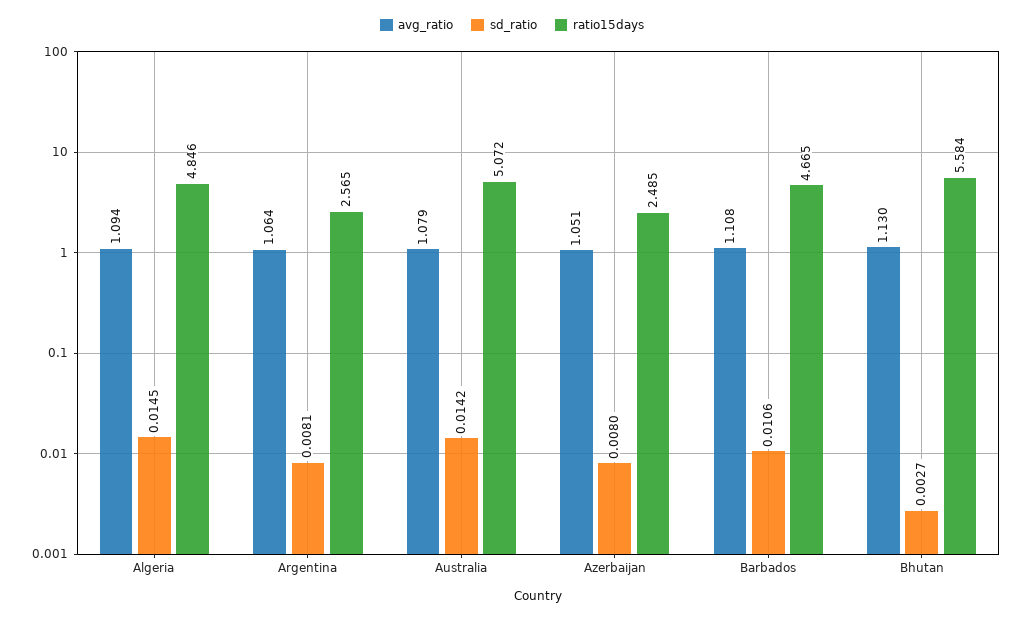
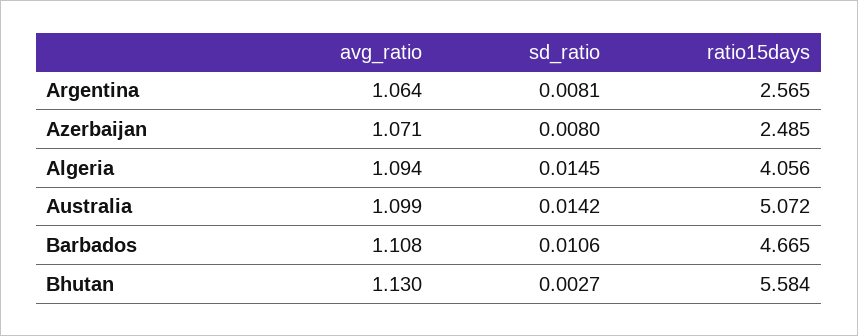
  {
    "avg_ratio": {
      "Algeria": 1.094,
      "Argentina": 1.064,
-     "Australia": 1.079,
+     "Australia": 1.099,
-     "Azerbaijan": 1.051,
+     "Azerbaijan": 1.071,
      "Barbados": 1.108,
      "Bhutan": 1.13
    },
    "sd_ratio": {
      "Algeria": 0.0145,
      "Argentina": 0.0081,
      "Australia": 0.0142,
      "Azerbaijan": 0.008,
      "Barbados": 0.0106,
      "Bhutan": 0.0027
    },
    "ratio15days": {
-     "Algeria": 4.846,
+     "Algeria": 4.056,
      "Argentina": 2.565,
      "Australia": 5.072,
      "Azerbaijan": 2.485,
      "Barbados": 4.665,
      "Bhutan": 5.584
    }
  }

